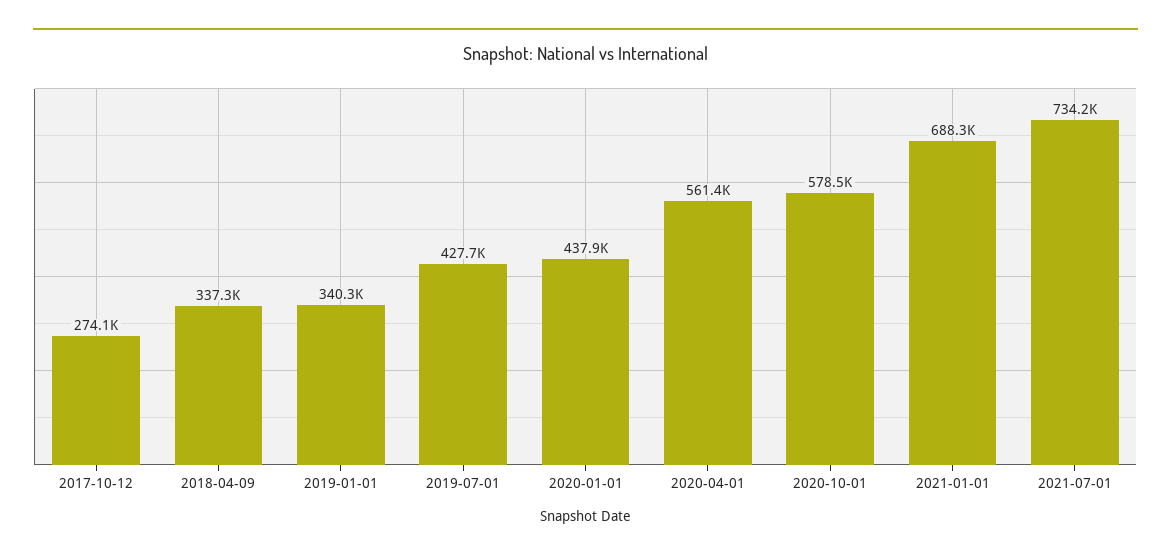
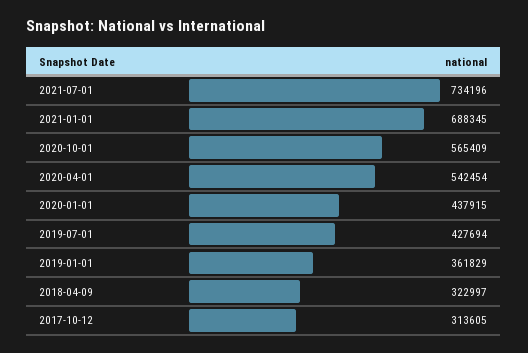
  {
-   "2017-10-12": 274100,
+   "2017-10-12": 313605,
-   "2018-04-09": 337300,
+   "2018-04-09": 322997,
-   "2019-01-01": 340300,
+   "2019-01-01": 361829,
    "2019-07-01": 427694,
    "2020-01-01": 437915,
-   "2020-04-01": 561400,
+   "2020-04-01": 542454,
-   "2020-10-01": 578500,
+   "2020-10-01": 565409,
    "2021-01-01": 688345,
    "2021-07-01": 734196
  }

